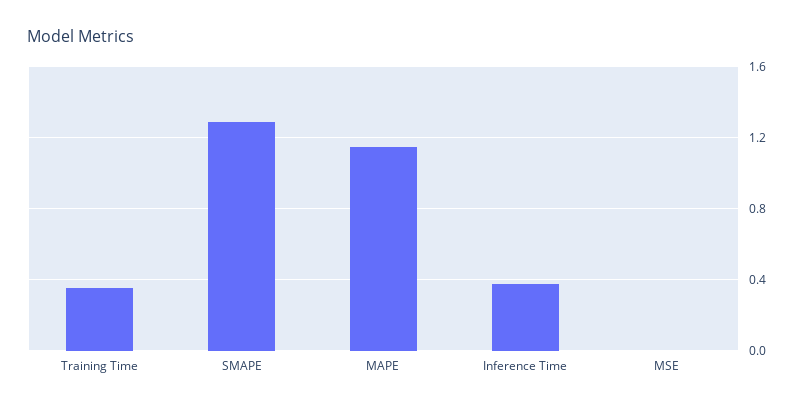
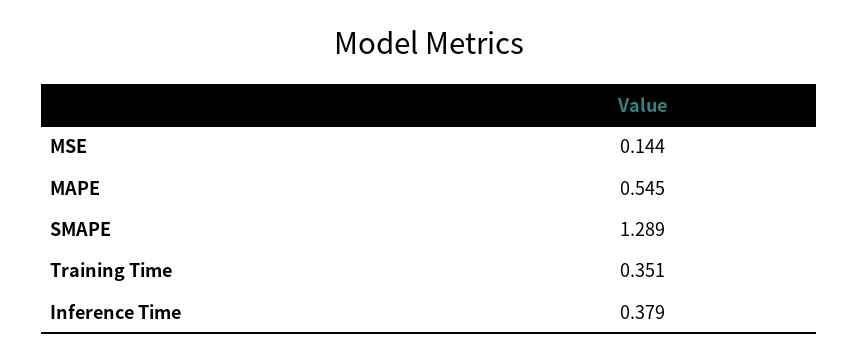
  {
    "Training Time": 0.351,
    "SMAPE": 1.289,
-   "MAPE": 1.15,
+   "MAPE": 0.545,
    "Inference Time": 0.379,
-   "MSE": 0
+   "MSE": 0.144
  }

